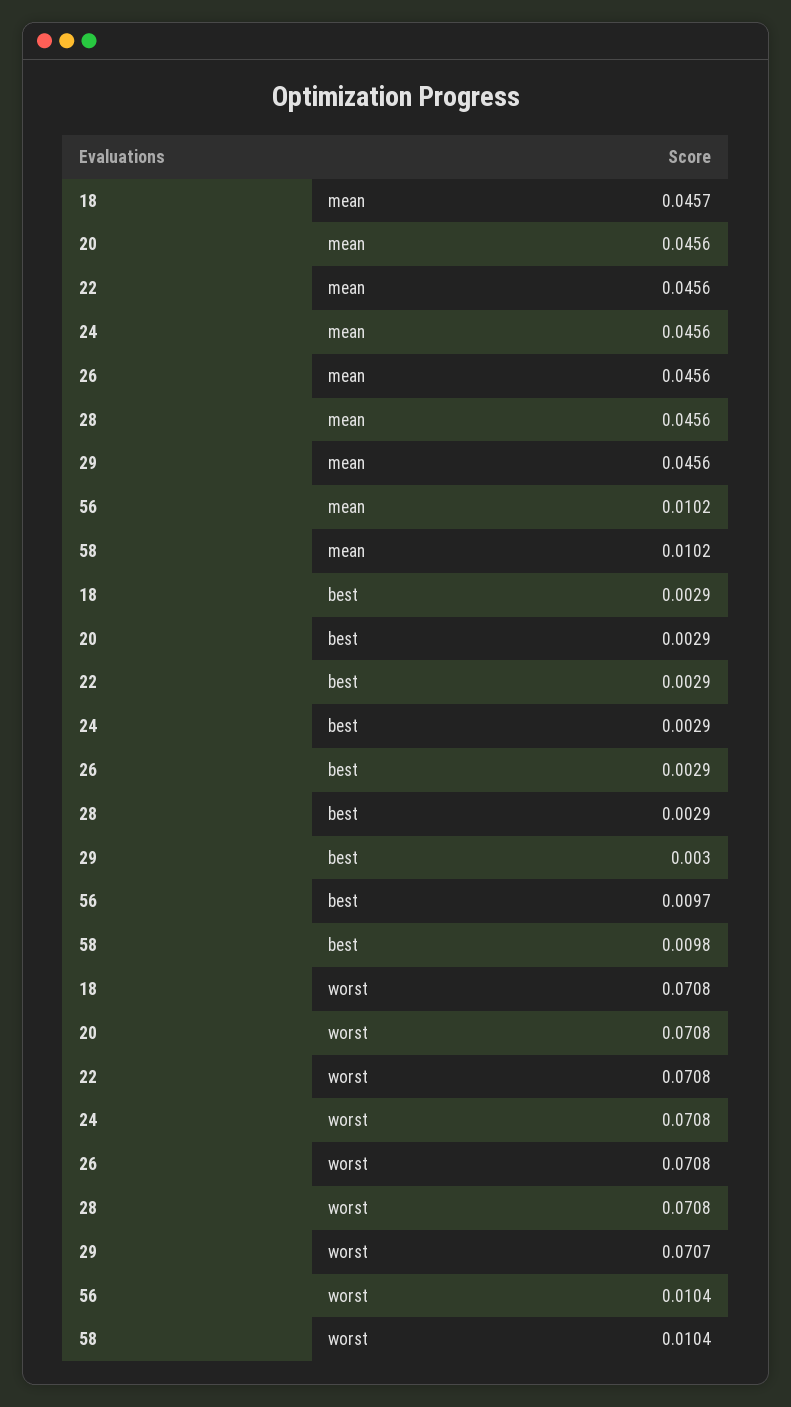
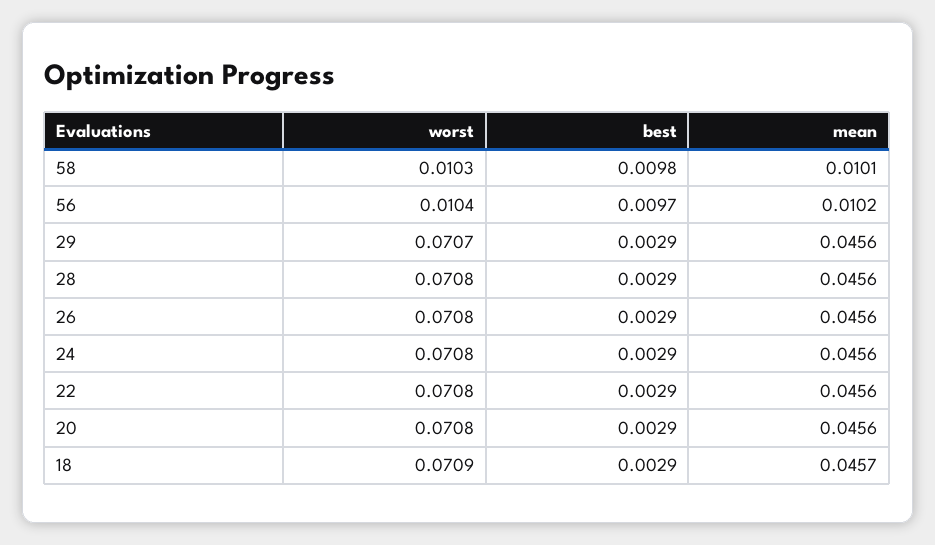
  {
    "18": {
      "mean": 0.0457,
      "best": 0.0029,
-     "worst": 0.0708
+     "worst": 0.0709
    },
    "20": {
      "mean": 0.0456,
      "best": 0.0029,
      "worst": 0.0708
    },
    "22": {
      "mean": 0.0456,
      "best": 0.0029,
      "worst": 0.0708
    },
    "24": {
      "mean": 0.0456,
      "best": 0.0029,
      "worst": 0.0708
    },
    "26": {
      "mean": 0.0456,
      "best": 0.0029,
      "worst": 0.0708
    },
    "28": {
      "mean": 0.0456,
      "best": 0.0029,
      "worst": 0.0708
    },
    "29": {
      "mean": 0.0456,
-     "best": 0.003,
+     "best": 0.0029,
      "worst": 0.0707
    },
    "56": {
      "mean": 0.0102,
      "best": 0.0097,
      "worst": 0.0104
    },
    "58": {
-     "mean": 0.0102,
+     "mean": 0.0101,
      "best": 0.0098,
-     "worst": 0.0104
+     "worst": 0.0103
    }
  }

